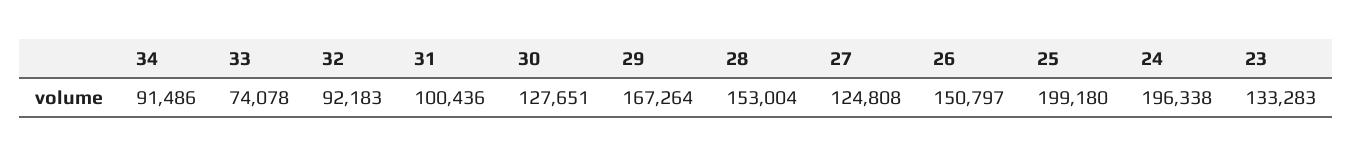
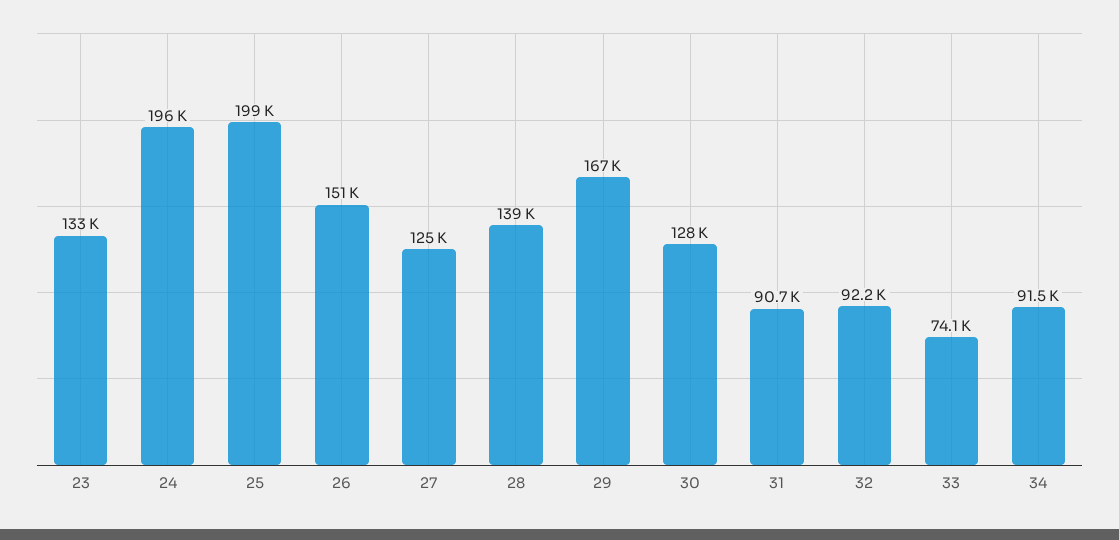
  {
    "34": 91486,
    "33": 74078,
    "32": 92183,
-   "31": 100436,
+   "31": 90700,
    "30": 127651,
    "29": 167264,
-   "28": 153004,
+   "28": 139000,
    "27": 124808,
    "26": 150797,
    "25": 199180,
    "24": 196338,
    "23": 133283
  }

